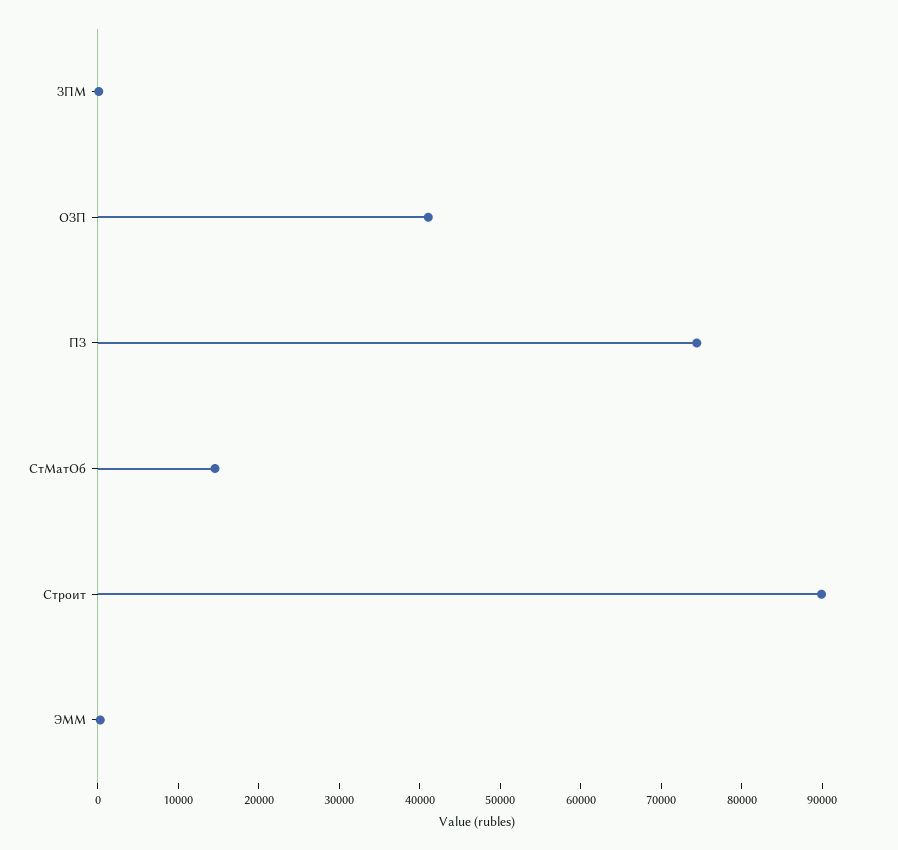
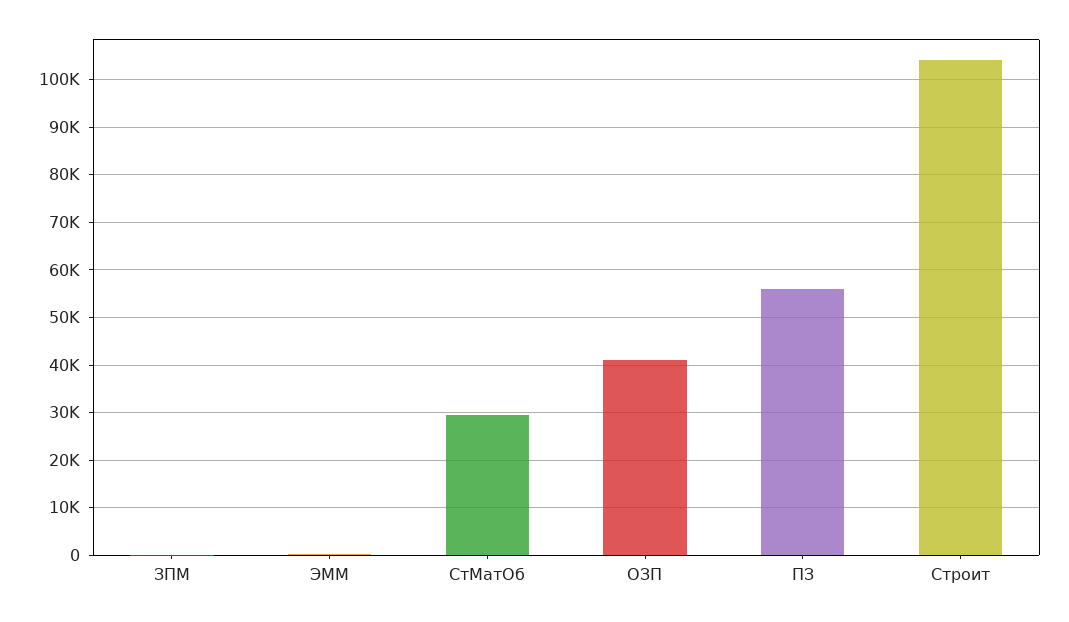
  {
    "ЗПМ": 0,
    "ОЗП": 42000,
-   "ПЗ": 74000,
+   "ПЗ": 56000,
-   "СтМатОб": 14000,
+   "СтМатОб": 30000,
-   "Строит": 90000,
+   "Строит": 104000,
    "ЭММ": 0
  }

